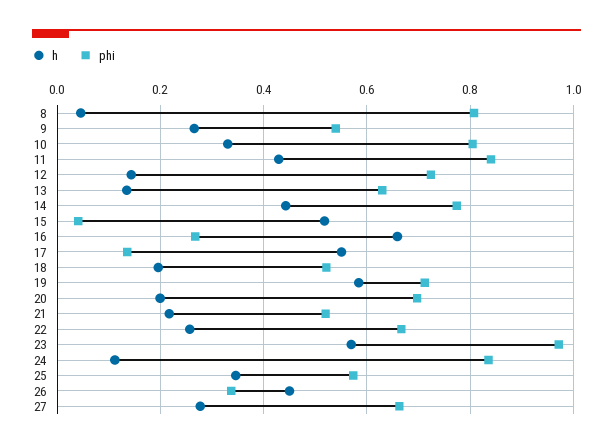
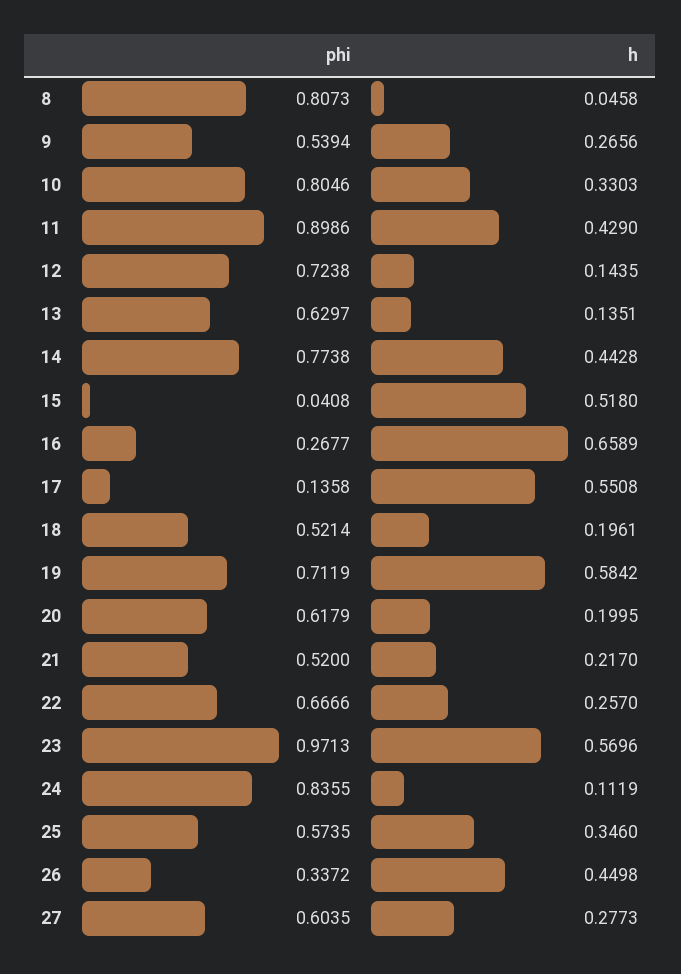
  {
    "h": {
      "8": 0.0458,
      "9": 0.2656,
      "10": 0.3303,
      "11": 0.429,
      "12": 0.1435,
      "13": 0.1351,
      "14": 0.4428,
      "15": 0.518,
      "16": 0.6589,
      "17": 0.5508,
      "18": 0.1961,
      "19": 0.5842,
      "20": 0.1995,
      "21": 0.217,
      "22": 0.257,
      "23": 0.5696,
      "24": 0.1119,
      "25": 0.346,
      "26": 0.4498,
      "27": 0.2773
    },
    "phi": {
      "8": 0.8073,
      "9": 0.5394,
      "10": 0.8046,
-     "11": 0.84,
+     "11": 0.8986,
      "12": 0.7238,
      "13": 0.6297,
      "14": 0.7738,
      "15": 0.0408,
      "16": 0.2677,
      "17": 0.1358,
      "18": 0.5214,
      "19": 0.7119,
-     "20": 0.7,
+     "20": 0.6179,
      "21": 0.52,
      "22": 0.6666,
      "23": 0.9713,
      "24": 0.8355,
      "25": 0.5735,
      "26": 0.3372,
-     "27": 0.66
+     "27": 0.6035
    }
  }

